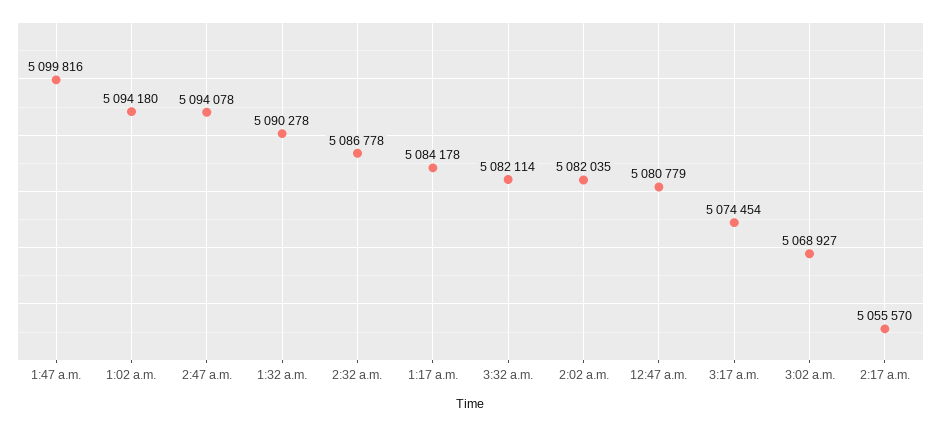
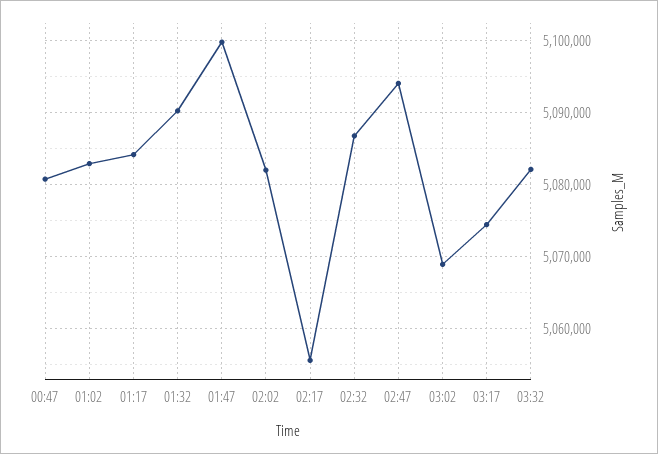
  {
    "1:47 a.m.": 5099816,
-   "1:02 a.m.": 5094180,
+   "1:02 a.m.": 5083000,
    "2:47 a.m.": 5094078,
    "1:32 a.m.": 5090278,
    "2:32 a.m.": 5086778,
    "1:17 a.m.": 5084178,
    "3:32 a.m.": 5082114,
    "2:02 a.m.": 5082035,
    "12:47 a.m.": 5080779,
    "3:17 a.m.": 5074454,
    "3:02 a.m.": 5068927,
    "2:17 a.m.": 5055570
  }

